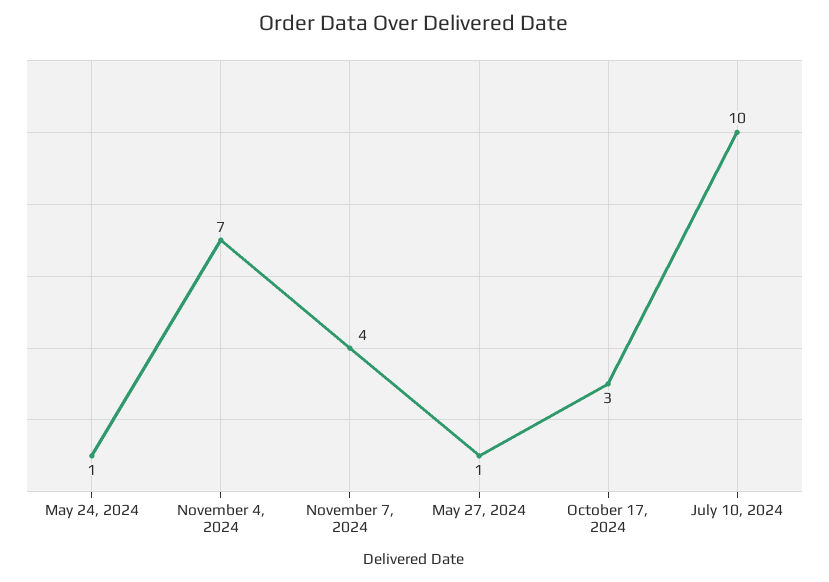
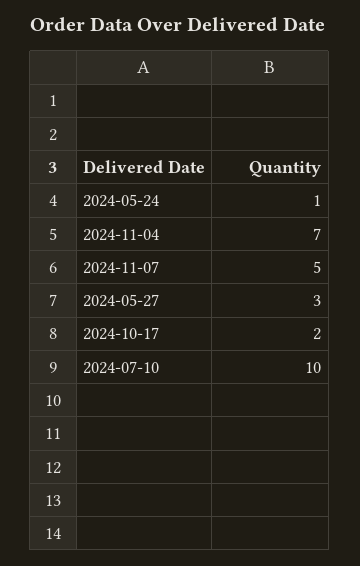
  {
    "May 24, 2024": 1,
    "November 4, 2024": 7,
-   "November 7, 2024": 4,
+   "November 7, 2024": 5,
-   "May 27, 2024": 1,
+   "May 27, 2024": 3,
-   "October 17, 2024": 3,
+   "October 17, 2024": 2,
    "July 10, 2024": 10
  }

